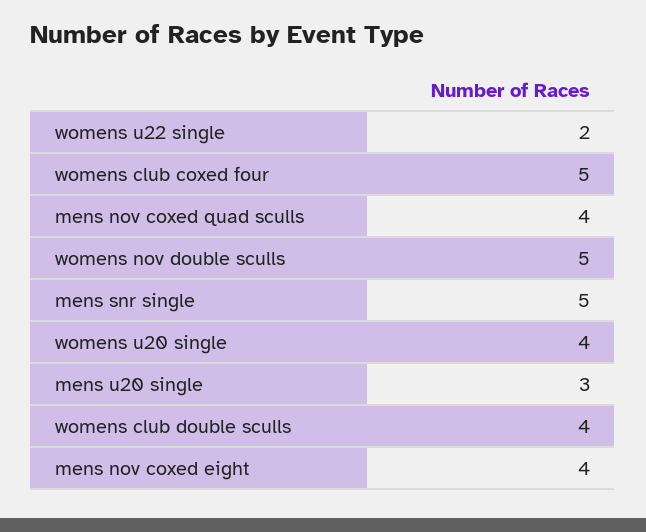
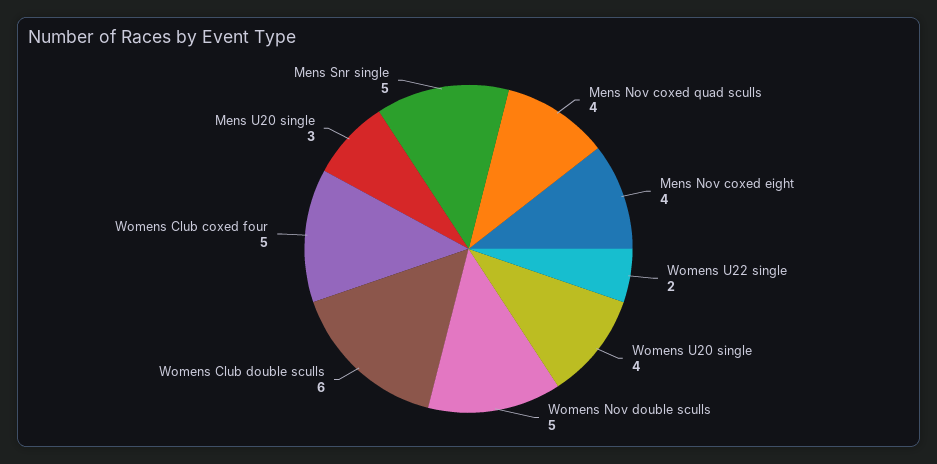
  {
    "womens u22 single": 2,
    "womens club coxed four": 5,
    "mens nov coxed quad sculls": 4,
    "womens nov double sculls": 5,
    "mens snr single": 5,
    "womens u20 single": 4,
    "mens u20 single": 3,
-   "womens club double sculls": 4,
+   "womens club double sculls": 6,
    "mens nov coxed eight": 4
  }

